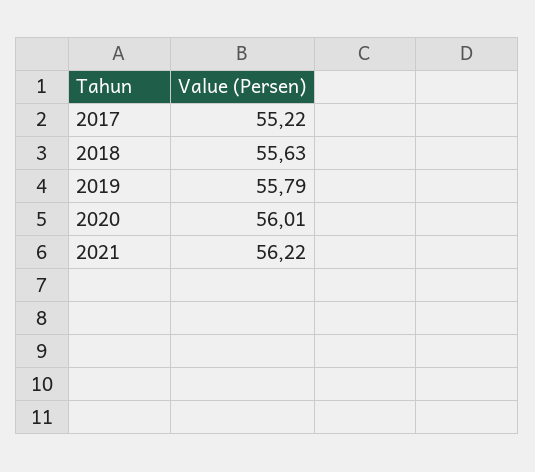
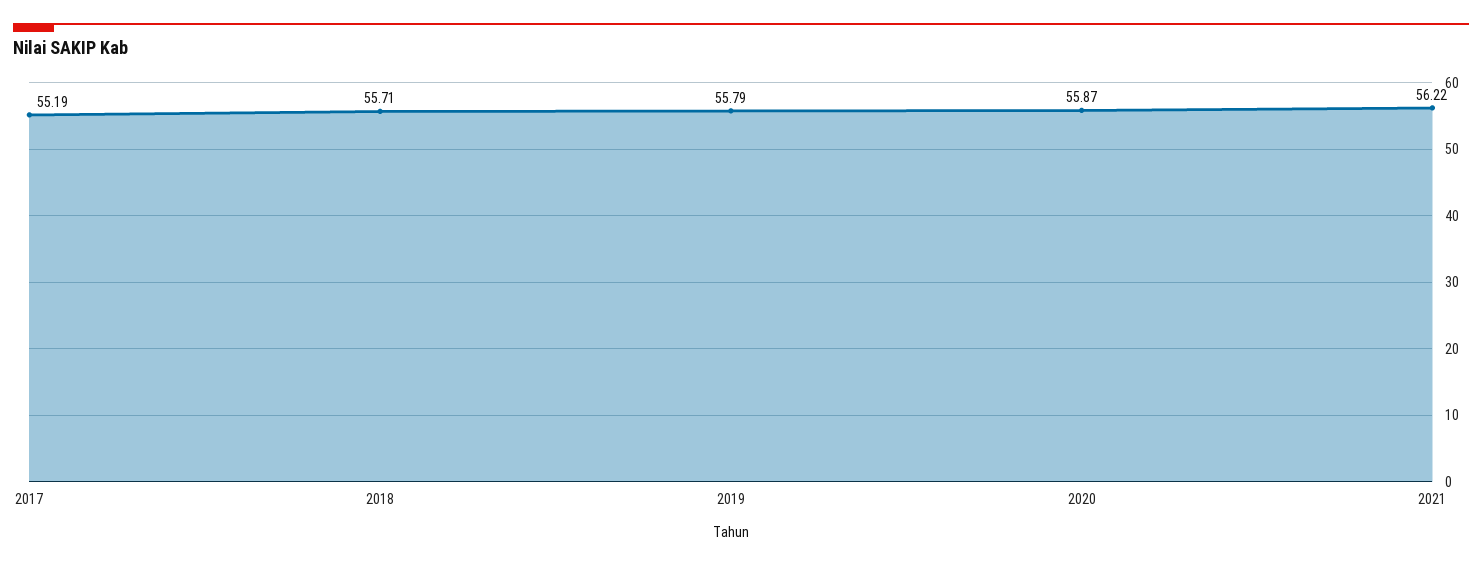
  {
-   "2017": 55.22,
+   "2017": 55.19,
-   "2018": 55.63,
+   "2018": 55.71,
    "2019": 55.79,
-   "2020": 56.01,
+   "2020": 55.87,
    "2021": 56.22
  }

